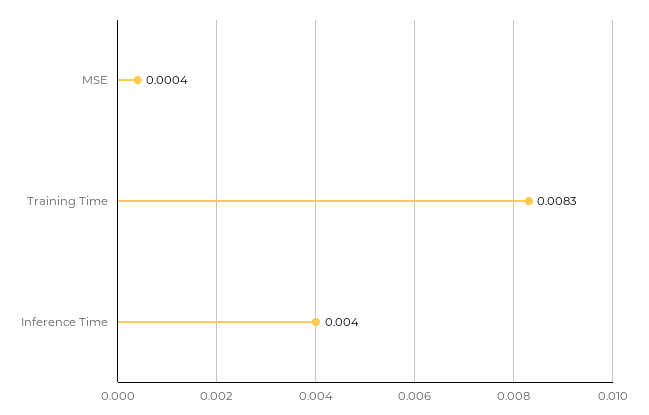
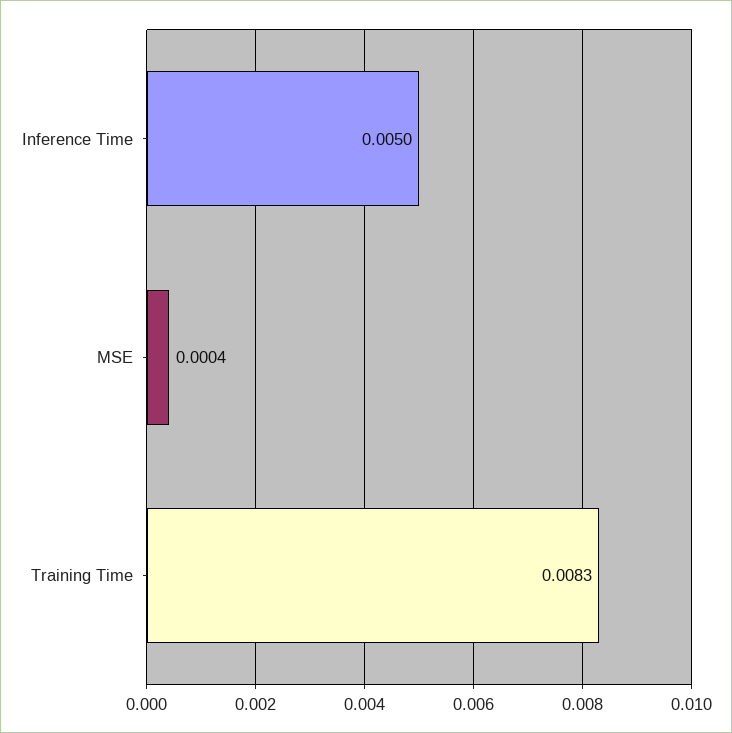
  {
    "MSE": 0.0004,
    "Training Time": 0.0083,
-   "Inference Time": 0.004
+   "Inference Time": 0.005
  }

